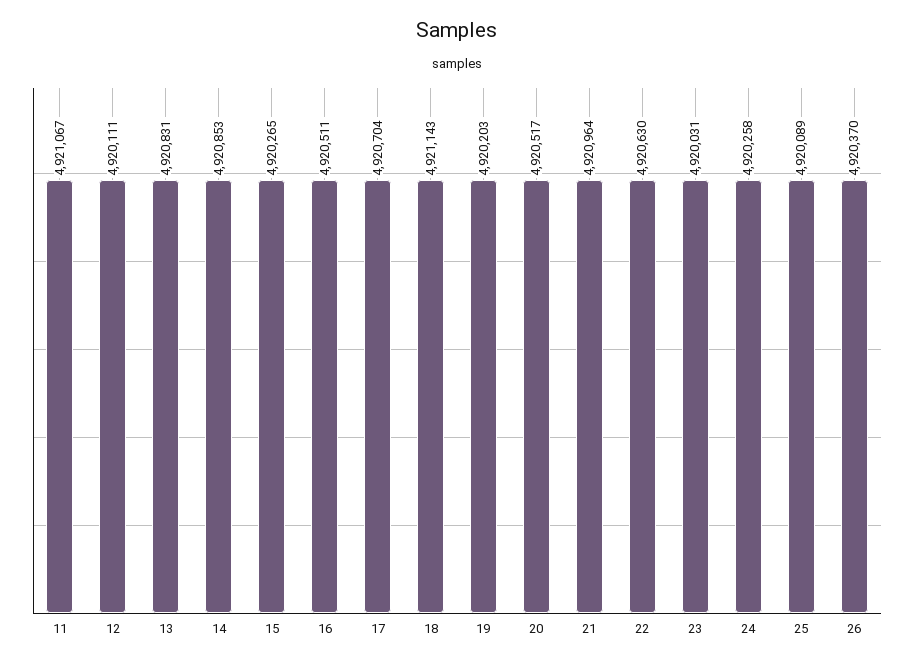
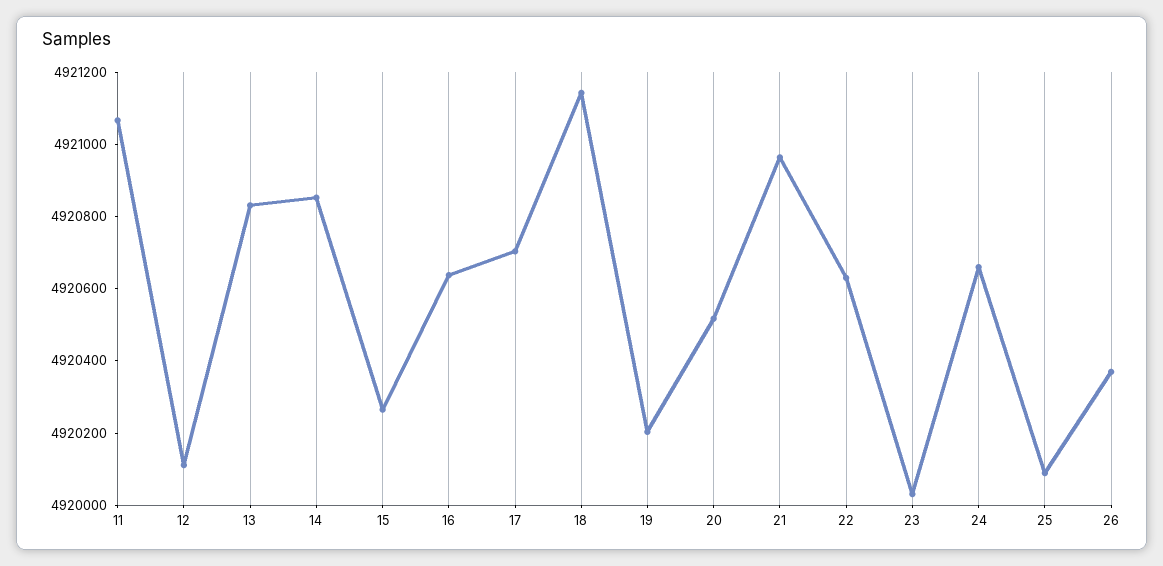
  {
    "11": 4921067,
    "12": 4920111,
    "13": 4920831,
    "14": 4920853,
    "15": 4920265,
-   "16": 4920511,
+   "16": 4920650,
    "17": 4920704,
    "18": 4921143,
    "19": 4920203,
    "20": 4920517,
    "21": 4920964,
    "22": 4920630,
    "23": 4920031,
-   "24": 4920258,
+   "24": 4920650,
    "25": 4920089,
    "26": 4920370
  }

